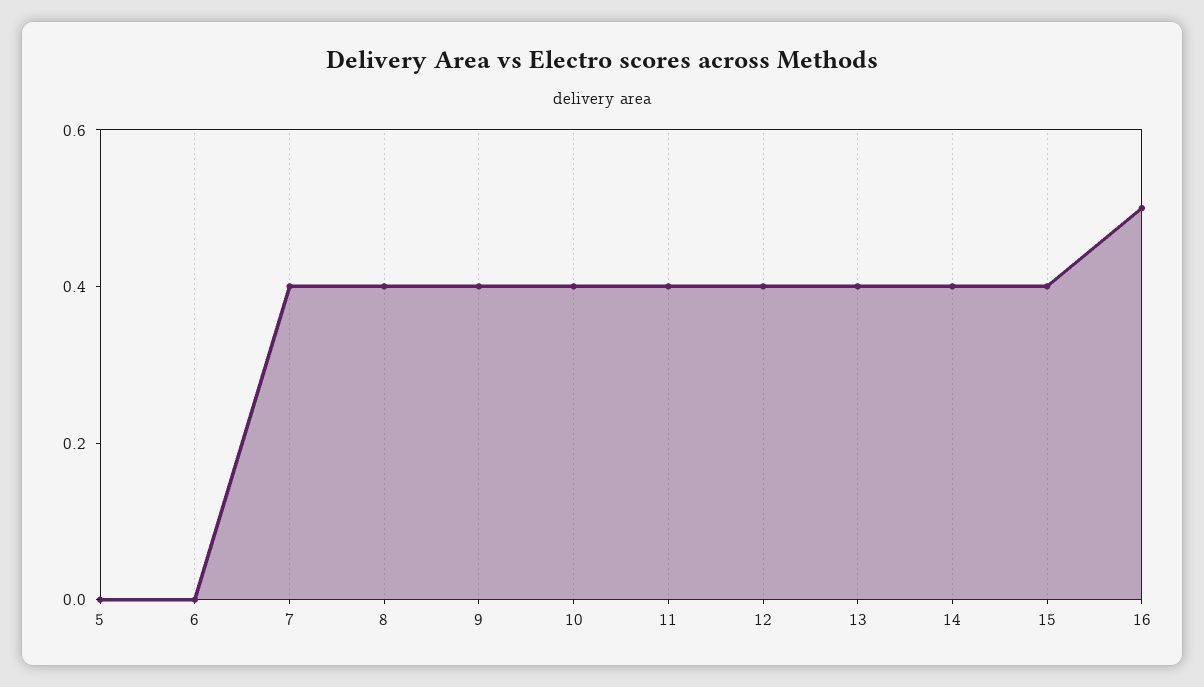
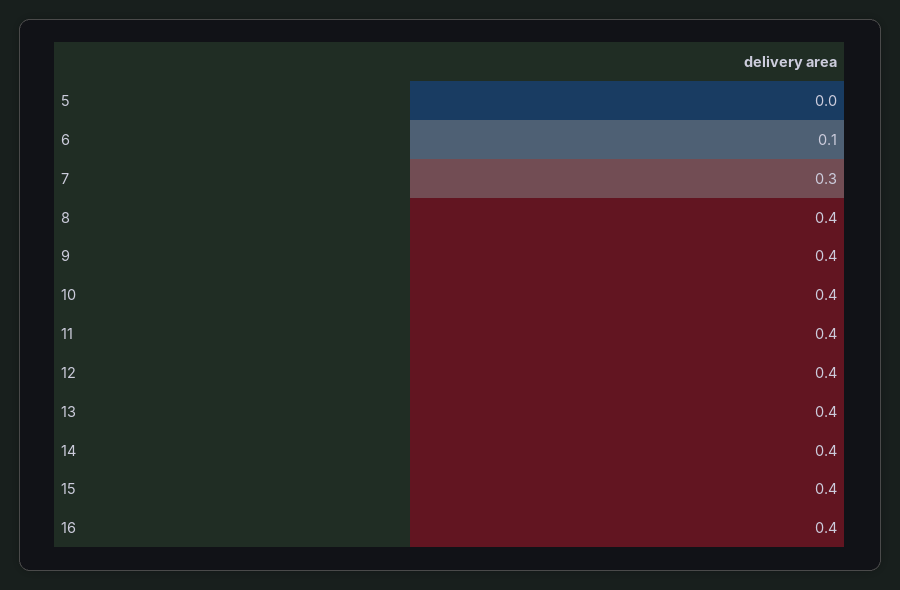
  {
    "5": 0,
-   "6": 0,
+   "6": 0.1,
-   "7": 0.4,
+   "7": 0.3,
    "8": 0.4,
    "9": 0.4,
    "10": 0.4,
    "11": 0.4,
    "12": 0.4,
    "13": 0.4,
    "14": 0.4,
    "15": 0.4,
-   "16": 0.5
+   "16": 0.4
  }

